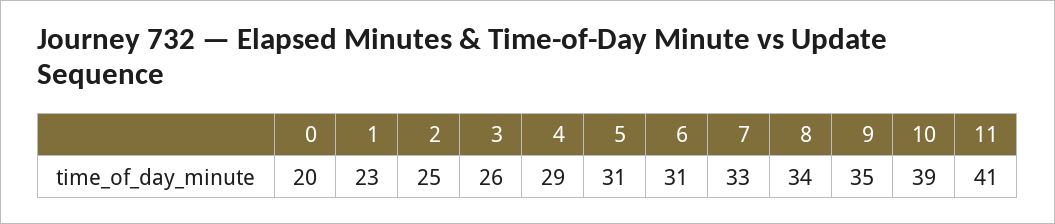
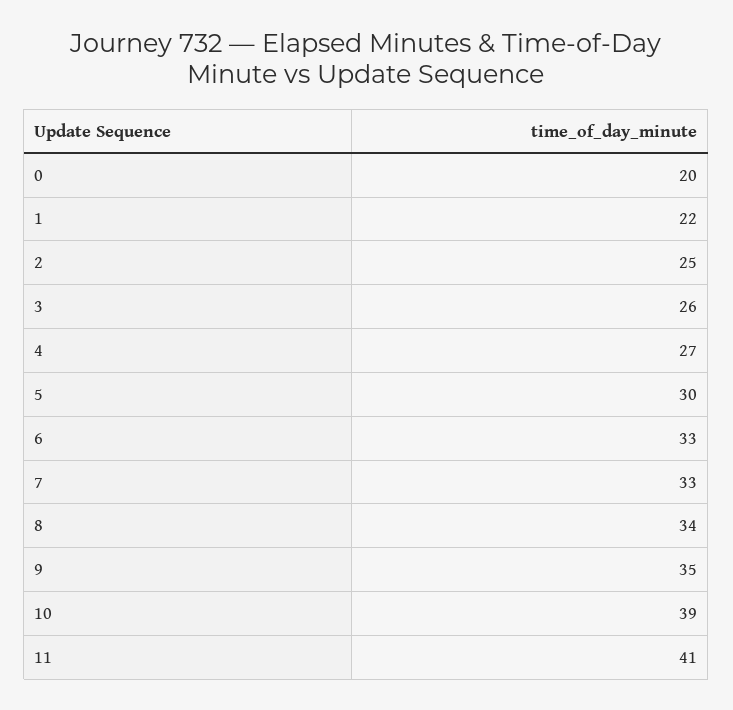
  {
    "0": 20,
-   "1": 23,
+   "1": 22,
    "2": 25,
    "3": 26,
-   "4": 29,
+   "4": 27,
-   "5": 31,
+   "5": 30,
-   "6": 31,
+   "6": 33,
    "7": 33,
    "8": 34,
    "9": 35,
    "10": 39,
    "11": 41
  }

